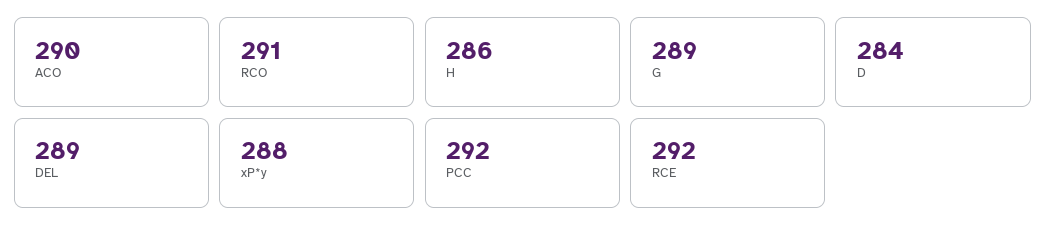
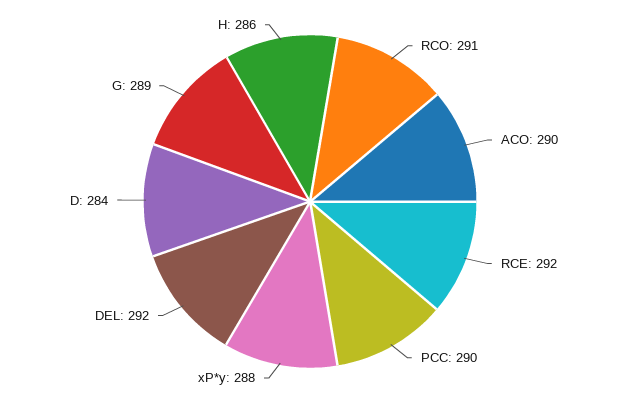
  {
    "ACO": 290,
    "RCO": 291,
    "H": 286,
    "G": 289,
    "D": 284,
-   "DEL": 289,
+   "DEL": 292,
    "xP*y": 288,
-   "PCC": 292,
+   "PCC": 290,
    "RCE": 292
  }

